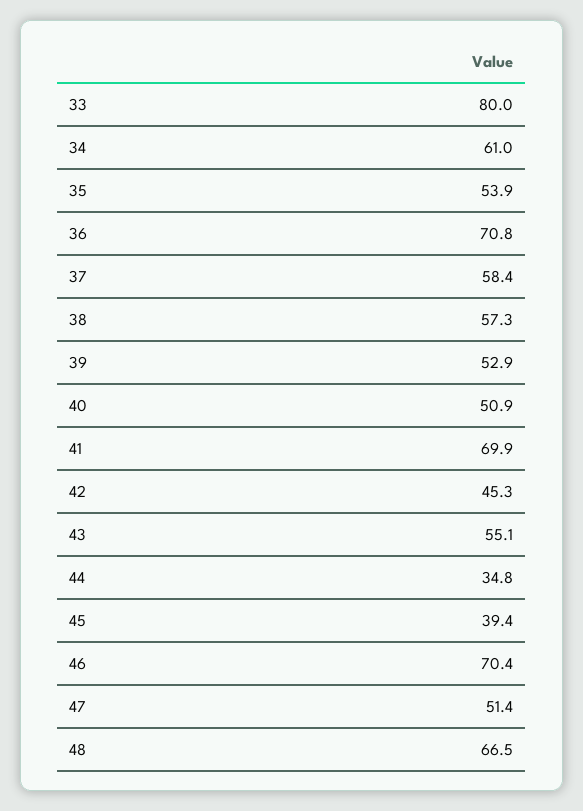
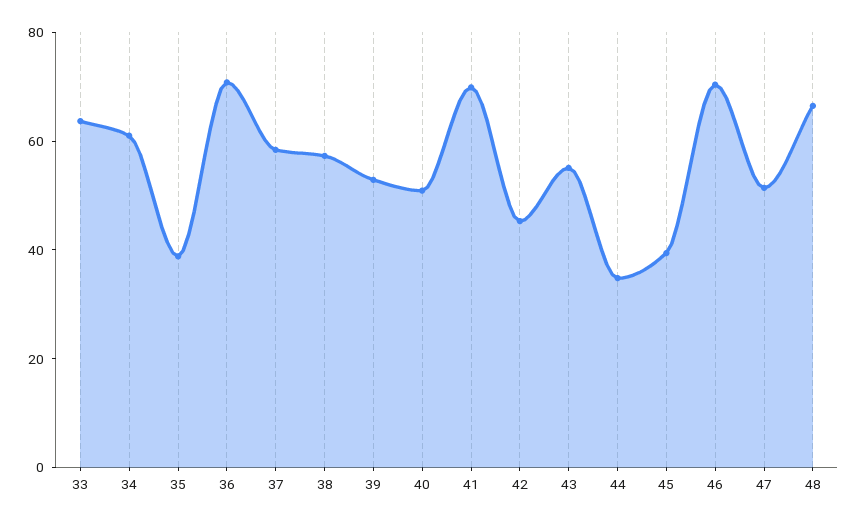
  {
-   "33": 80,
+   "33": 65,
    "34": 61,
-   "35": 53.9,
+   "35": 40,
    "36": 70.8,
    "37": 58.4,
    "38": 57.3,
    "39": 52.9,
    "40": 50.9,
    "41": 69.9,
    "42": 45.3,
    "43": 55.1,
    "44": 34.8,
    "45": 39.4,
    "46": 70.4,
    "47": 51.4,
    "48": 66.5
  }

